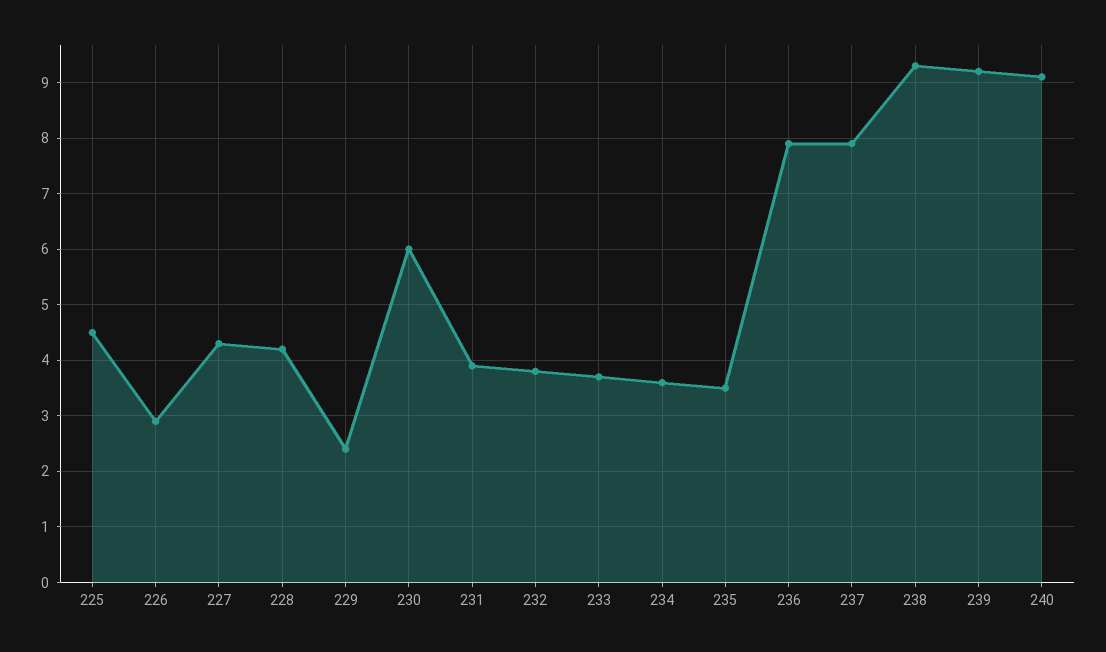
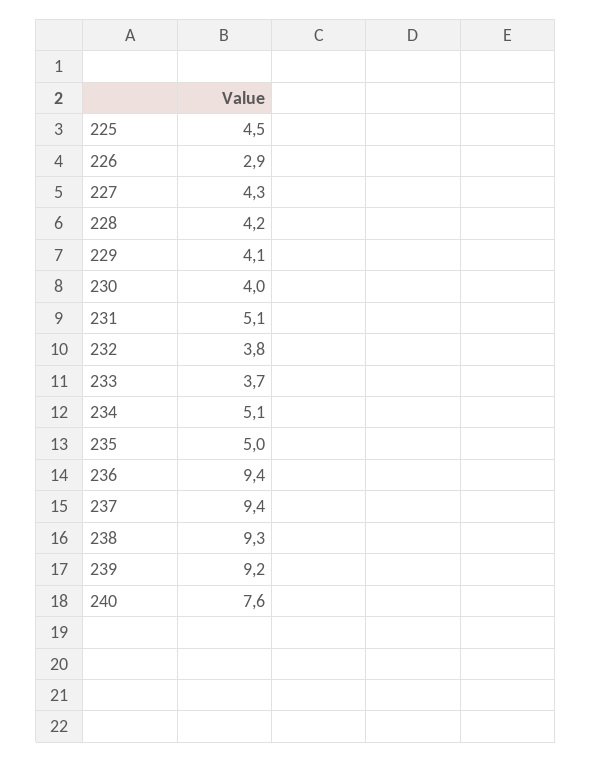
  {
    "225": 4.5,
    "226": 2.9,
    "227": 4.3,
    "228": 4.2,
-   "229": 2.5,
+   "229": 4.1,
-   "230": 6,
+   "230": 4,
-   "231": 4,
+   "231": 5.1,
    "232": 3.8,
    "233": 3.7,
-   "234": 3.5,
+   "234": 5.1,
-   "235": 3.5,
+   "235": 5,
-   "236": 8,
+   "236": 9.4,
-   "237": 8,
+   "237": 9.4,
    "238": 9.3,
    "239": 9.2,
-   "240": 9
+   "240": 7.6
  }

